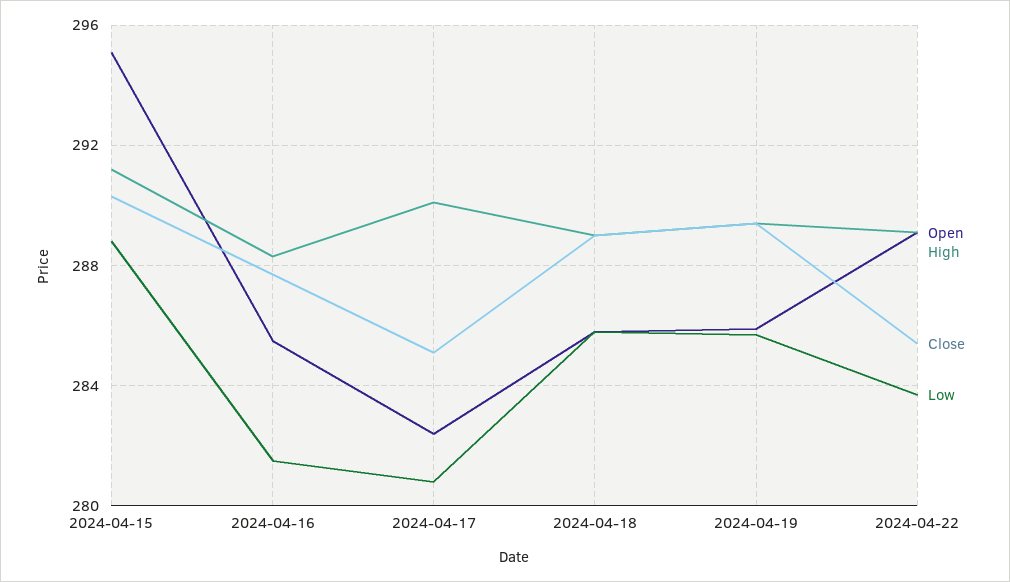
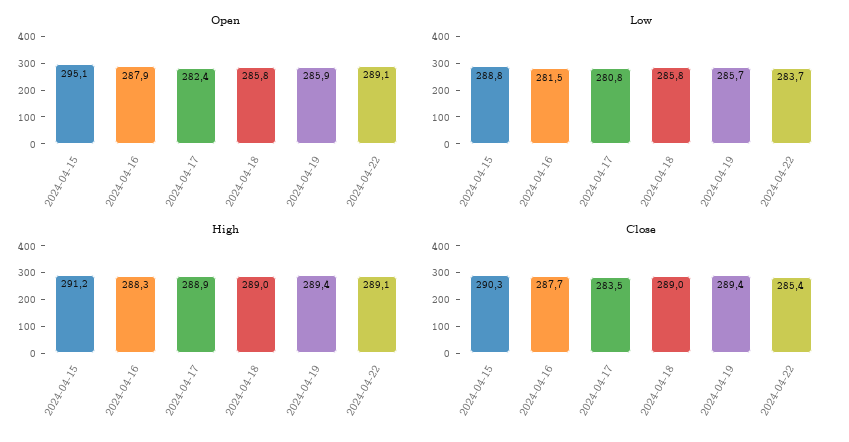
  {
    "Open": {
      "2024-04-15": 295.1,
-     "2024-04-16": 285.5,
+     "2024-04-16": 287.9,
      "2024-04-17": 282.4,
      "2024-04-18": 285.8,
      "2024-04-19": 285.9,
      "2024-04-22": 289.1
    },
    "High": {
      "2024-04-15": 291.2,
      "2024-04-16": 288.3,
-     "2024-04-17": 290,
+     "2024-04-17": 288.9,
      "2024-04-18": 289,
      "2024-04-19": 289.4,
      "2024-04-22": 289.1
    },
    "Close": {
      "2024-04-15": 290.3,
      "2024-04-16": 287.7,
-     "2024-04-17": 285,
+     "2024-04-17": 283.5,
      "2024-04-18": 289,
      "2024-04-19": 289.4,
      "2024-04-22": 285.4
    },
    "Low": {
      "2024-04-15": 288.8,
      "2024-04-16": 281.5,
      "2024-04-17": 280.8,
      "2024-04-18": 285.8,
      "2024-04-19": 285.7,
      "2024-04-22": 283.7
    }
  }

